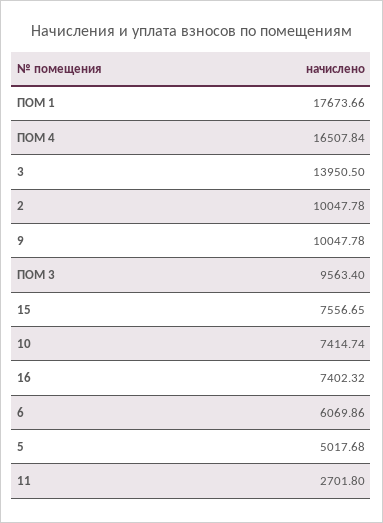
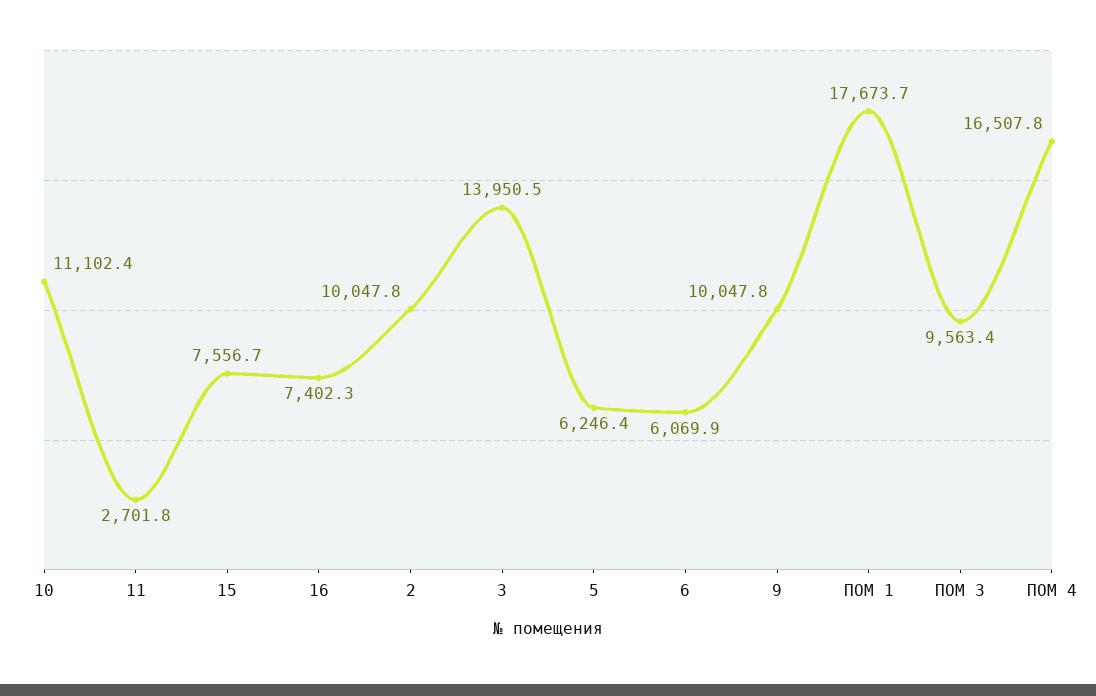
  {
    "ПОМ 1": 17673.66,
    "ПОМ 4": 16507.84,
    "3": 13950.5,
    "2": 10047.78,
    "9": 10047.78,
    "ПОМ 3": 9563.4,
    "15": 7556.65,
-   "10": 7414.74,
+   "10": 11102.4,
    "16": 7402.32,
    "6": 6069.86,
-   "5": 5017.68,
+   "5": 6246.4,
    "11": 2701.8
  }

